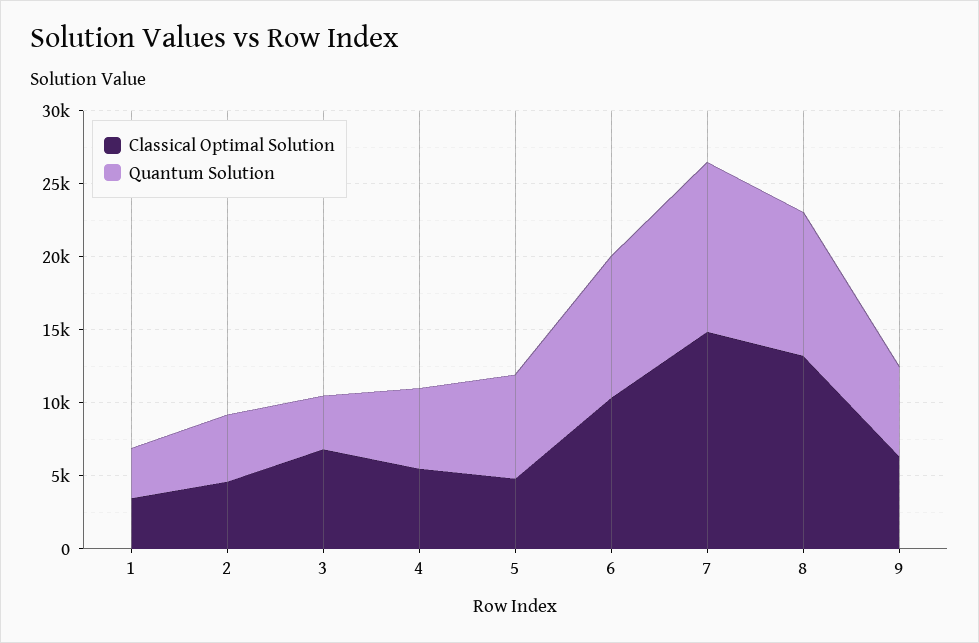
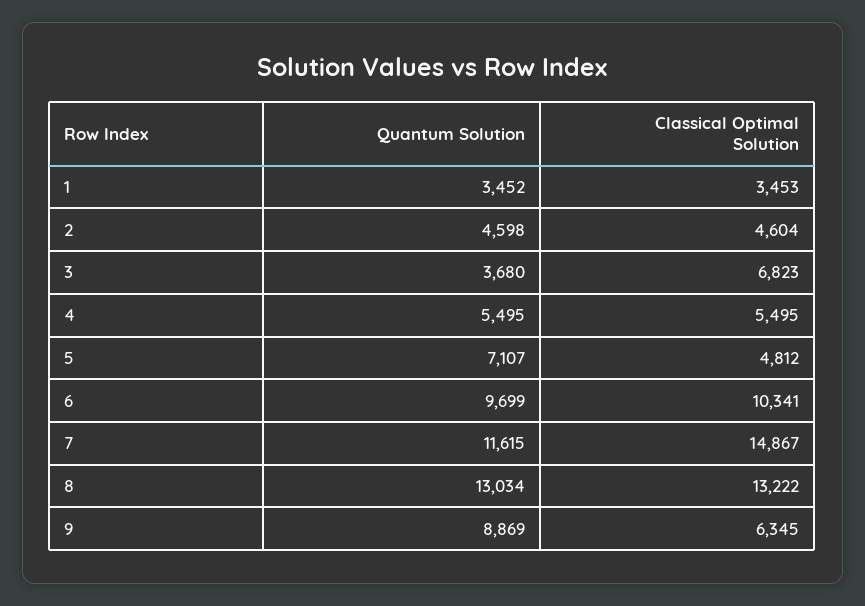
  {
    "Classical Optimal Solution": {
      "1": 3453,
      "2": 4604,
      "3": 6823,
      "4": 5495,
      "5": 4812,
      "6": 10341,
      "7": 14867,
      "8": 13222,
      "9": 6345
    },
    "Quantum Solution": {
      "1": 3452,
      "2": 4598,
      "3": 3680,
      "4": 5495,
      "5": 7107,
      "6": 9699,
      "7": 11615,
-     "8": 10000,
+     "8": 13034,
-     "9": 6000
+     "9": 8869
    }
  }

